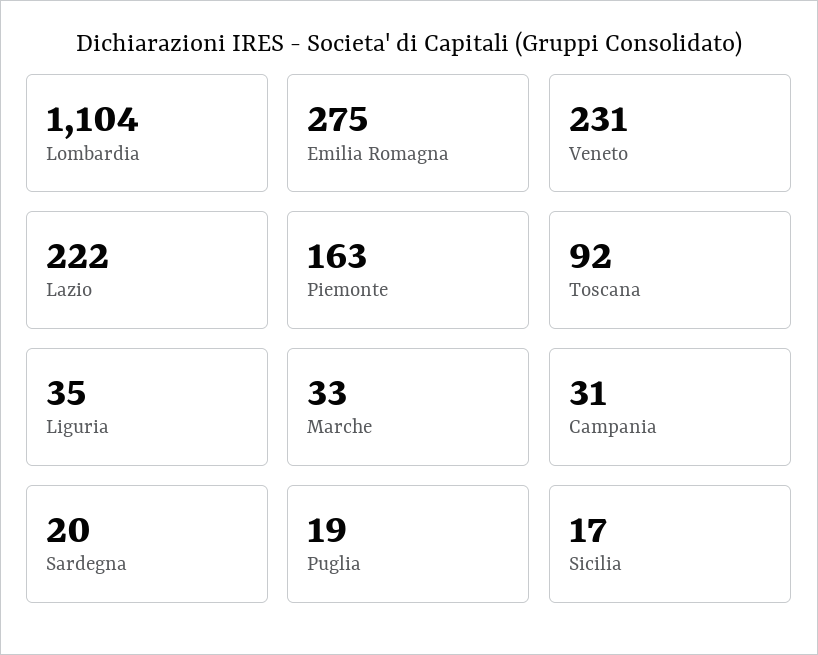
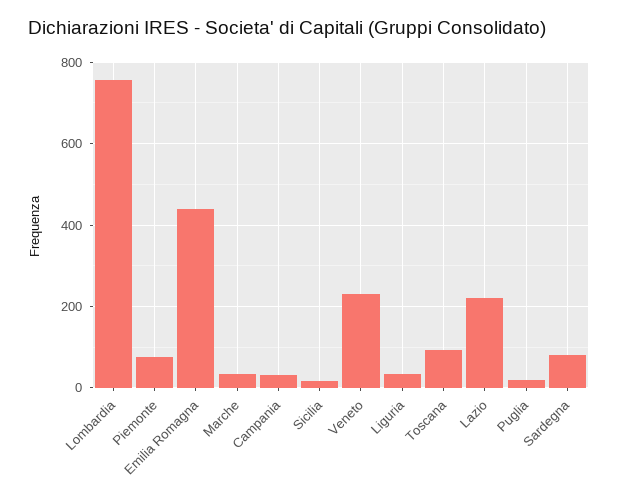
  {
-   "Lombardia": 1104,
+   "Lombardia": 760,
-   "Emilia Romagna": 275,
+   "Emilia Romagna": 440,
    "Veneto": 231,
    "Lazio": 222,
-   "Piemonte": 163,
+   "Piemonte": 80,
    "Toscana": 92,
    "Liguria": 35,
    "Marche": 33,
    "Campania": 31,
-   "Sardegna": 20,
+   "Sardegna": 80,
    "Puglia": 19,
    "Sicilia": 17
  }

